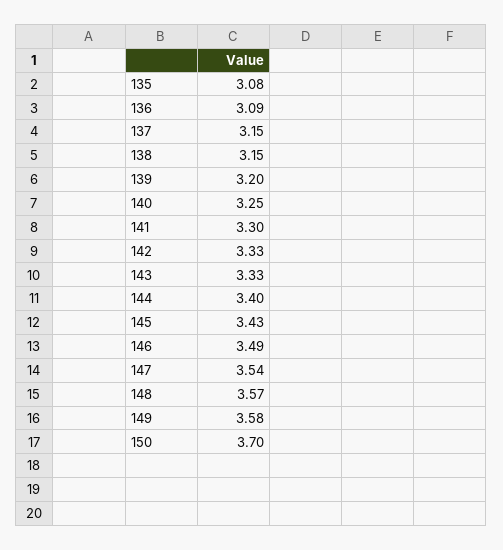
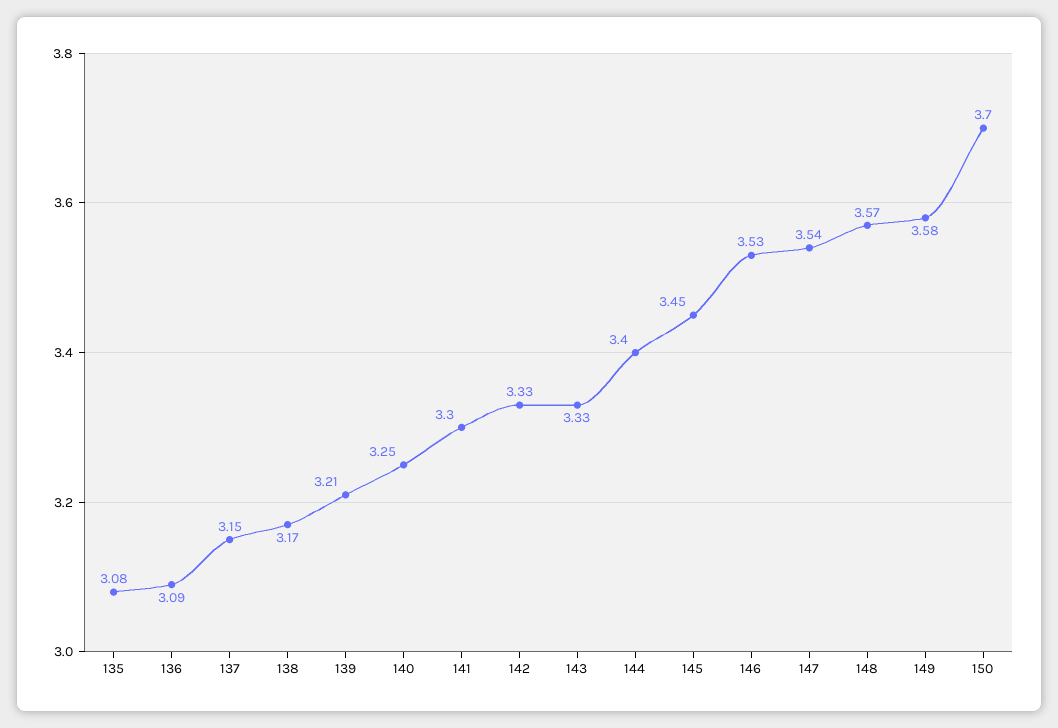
  {
    "135": 3.08,
    "136": 3.09,
    "137": 3.15,
-   "138": 3.15,
+   "138": 3.17,
-   "139": 3.2,
+   "139": 3.21,
    "140": 3.25,
    "141": 3.3,
    "142": 3.33,
    "143": 3.33,
    "144": 3.4,
-   "145": 3.43,
+   "145": 3.45,
-   "146": 3.49,
+   "146": 3.53,
    "147": 3.54,
    "148": 3.57,
    "149": 3.58,
    "150": 3.7
  }

